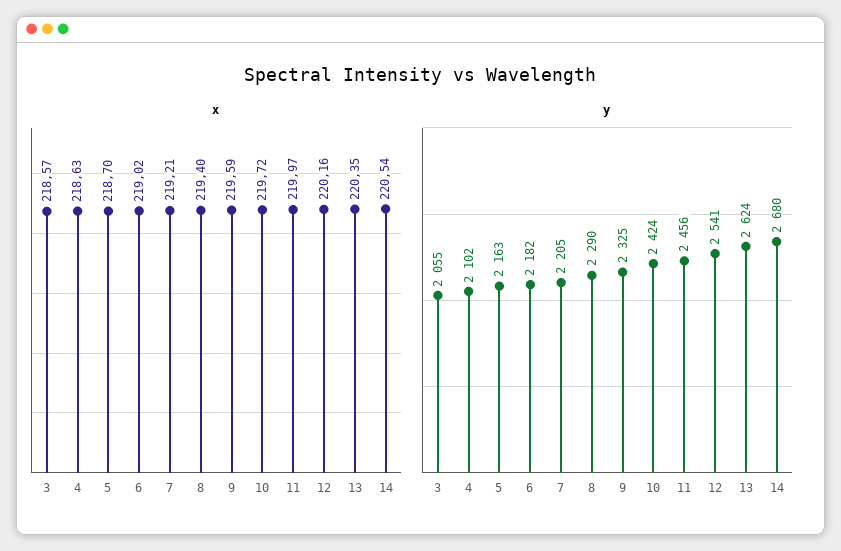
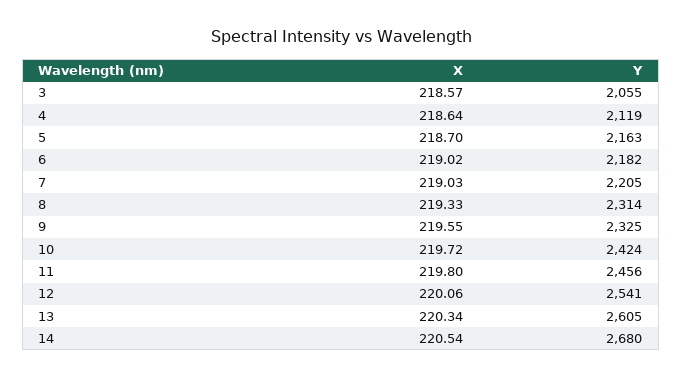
  {
    "x": {
      "3": 218.57,
-     "4": 218.63,
+     "4": 218.64,
      "5": 218.7,
      "6": 219.02,
-     "7": 219.21,
+     "7": 219.03,
-     "8": 219.4,
+     "8": 219.33,
-     "9": 219.59,
+     "9": 219.55,
      "10": 219.72,
-     "11": 219.97,
+     "11": 219.8,
-     "12": 220.16,
+     "12": 220.06,
-     "13": 220.35,
+     "13": 220.34,
      "14": 220.54
    },
    "y": {
      "3": 2055,
-     "4": 2102,
+     "4": 2119,
      "5": 2163,
      "6": 2182,
      "7": 2205,
-     "8": 2290,
+     "8": 2314,
      "9": 2325,
      "10": 2424,
      "11": 2456,
      "12": 2541,
-     "13": 2624,
+     "13": 2605,
      "14": 2680
    }
  }

